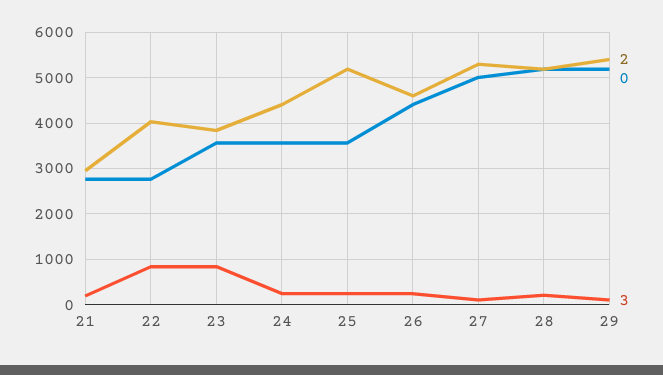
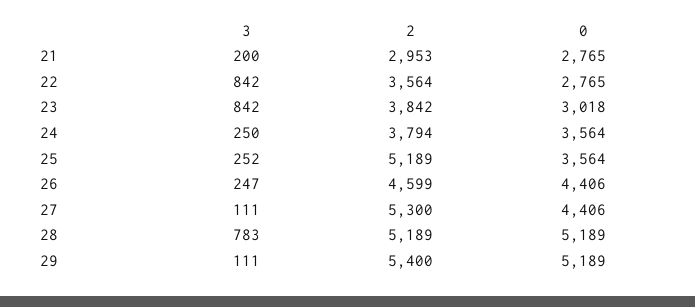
  {
    "2": {
      "21": 2953,
-     "22": 4000,
+     "22": 3564,
      "23": 3842,
-     "24": 4400,
+     "24": 3794,
      "25": 5189,
      "26": 4599,
      "27": 5300,
      "28": 5189,
      "29": 5400
    },
    "0": {
      "21": 2765,
      "22": 2765,
-     "23": 3600,
+     "23": 3018,
      "24": 3564,
      "25": 3564,
      "26": 4406,
-     "27": 5000,
+     "27": 4406,
      "28": 5189,
      "29": 5189
    },
    "3": {
      "21": 200,
      "22": 842,
      "23": 842,
      "24": 250,
      "25": 252,
      "26": 247,
      "27": 111,
-     "28": 200,
+     "28": 783,
      "29": 111
    }
  }

